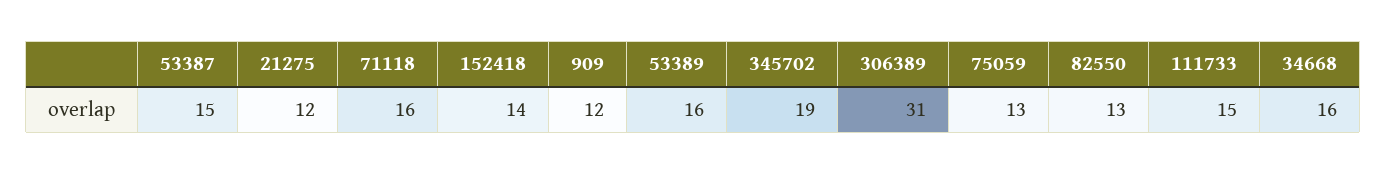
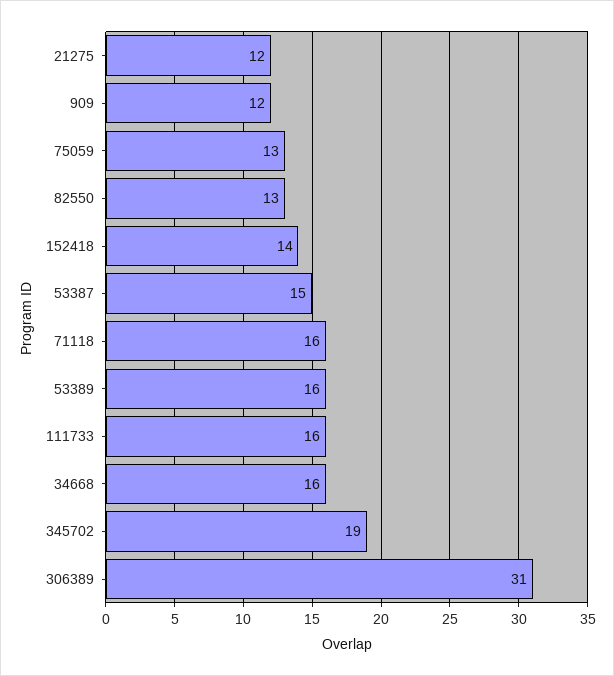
  {
    "53387": 15,
    "21275": 12,
    "71118": 16,
    "152418": 14,
    "909": 12,
    "53389": 16,
    "345702": 19,
    "306389": 31,
    "75059": 13,
    "82550": 13,
-   "111733": 15,
+   "111733": 16,
    "34668": 16
  }

